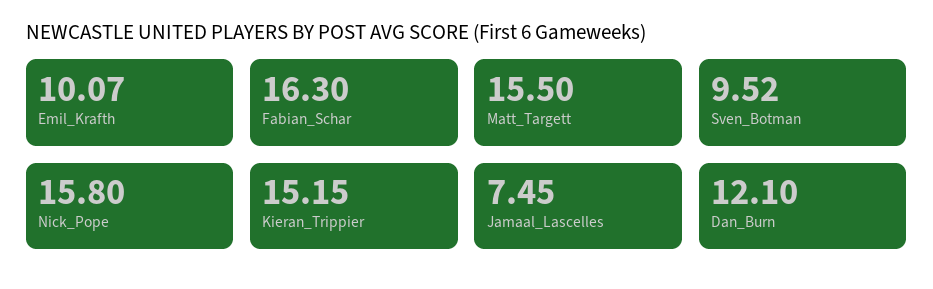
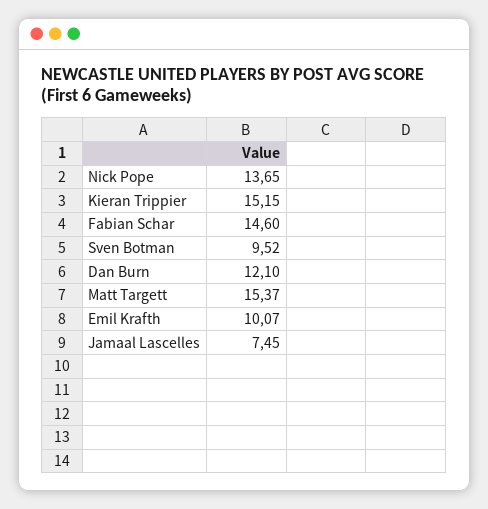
  {
    "Emil_Krafth": 10.07,
-   "Fabian_Schar": 16.3,
+   "Fabian_Schar": 14.6,
-   "Matt_Targett": 15.5,
+   "Matt_Targett": 15.37,
    "Sven_Botman": 9.52,
-   "Nick_Pope": 15.8,
+   "Nick_Pope": 13.65,
    "Kieran_Trippier": 15.15,
    "Jamaal_Lascelles": 7.45,
    "Dan_Burn": 12.1
  }

